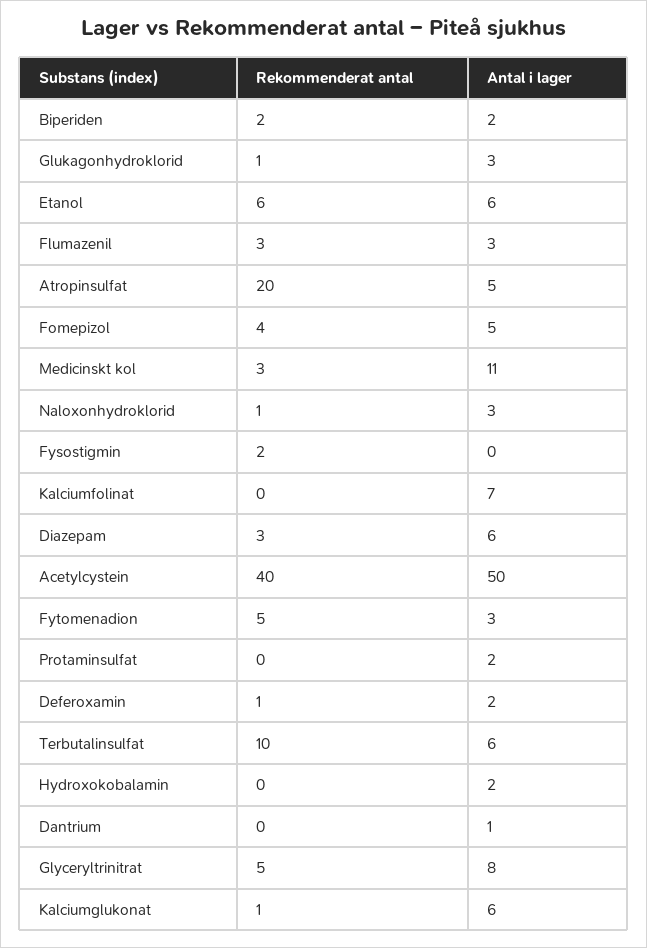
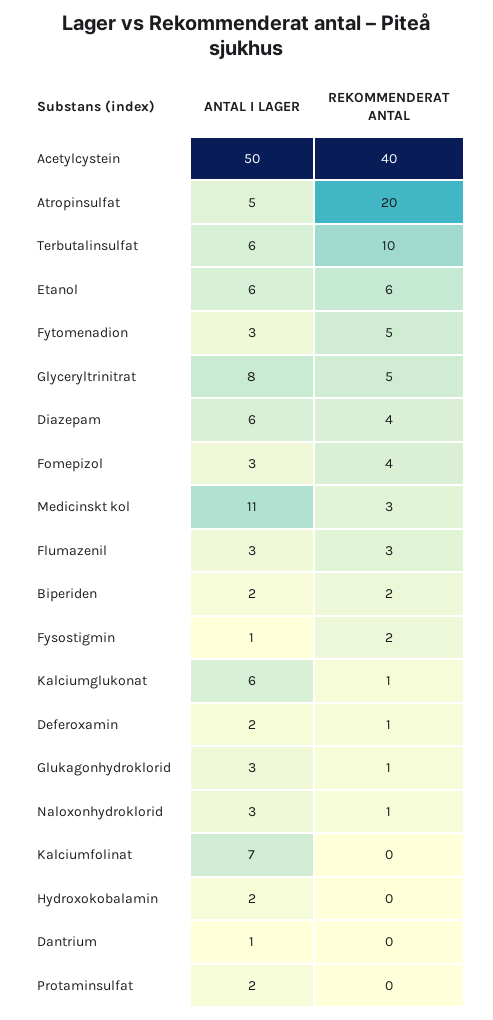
  {
    "Rekommenderat antal": {
      "Biperiden": 2,
      "Glukagonhydroklorid": 1,
      "Etanol": 6,
      "Flumazenil": 3,
      "Atropinsulfat": 20,
      "Fomepizol": 4,
      "Medicinskt kol": 3,
      "Naloxonhydroklorid": 1,
      "Fysostigmin": 2,
      "Kalciumfolinat": 0,
-     "Diazepam": 3,
+     "Diazepam": 4,
      "Acetylcystein": 40,
      "Fytomenadion": 5,
      "Protaminsulfat": 0,
      "Deferoxamin": 1,
      "Terbutalinsulfat": 10,
      "Hydroxokobalamin": 0,
      "Dantrium": 0,
      "Glyceryltrinitrat": 5,
      "Kalciumglukonat": 1
    },
    "Antal i lager": {
      "Biperiden": 2,
      "Glukagonhydroklorid": 3,
      "Etanol": 6,
      "Flumazenil": 3,
      "Atropinsulfat": 5,
-     "Fomepizol": 5,
+     "Fomepizol": 3,
      "Medicinskt kol": 11,
      "Naloxonhydroklorid": 3,
-     "Fysostigmin": 0,
+     "Fysostigmin": 1,
      "Kalciumfolinat": 7,
      "Diazepam": 6,
      "Acetylcystein": 50,
      "Fytomenadion": 3,
      "Protaminsulfat": 2,
      "Deferoxamin": 2,
      "Terbutalinsulfat": 6,
      "Hydroxokobalamin": 2,
      "Dantrium": 1,
      "Glyceryltrinitrat": 8,
      "Kalciumglukonat": 6
    }
  }

